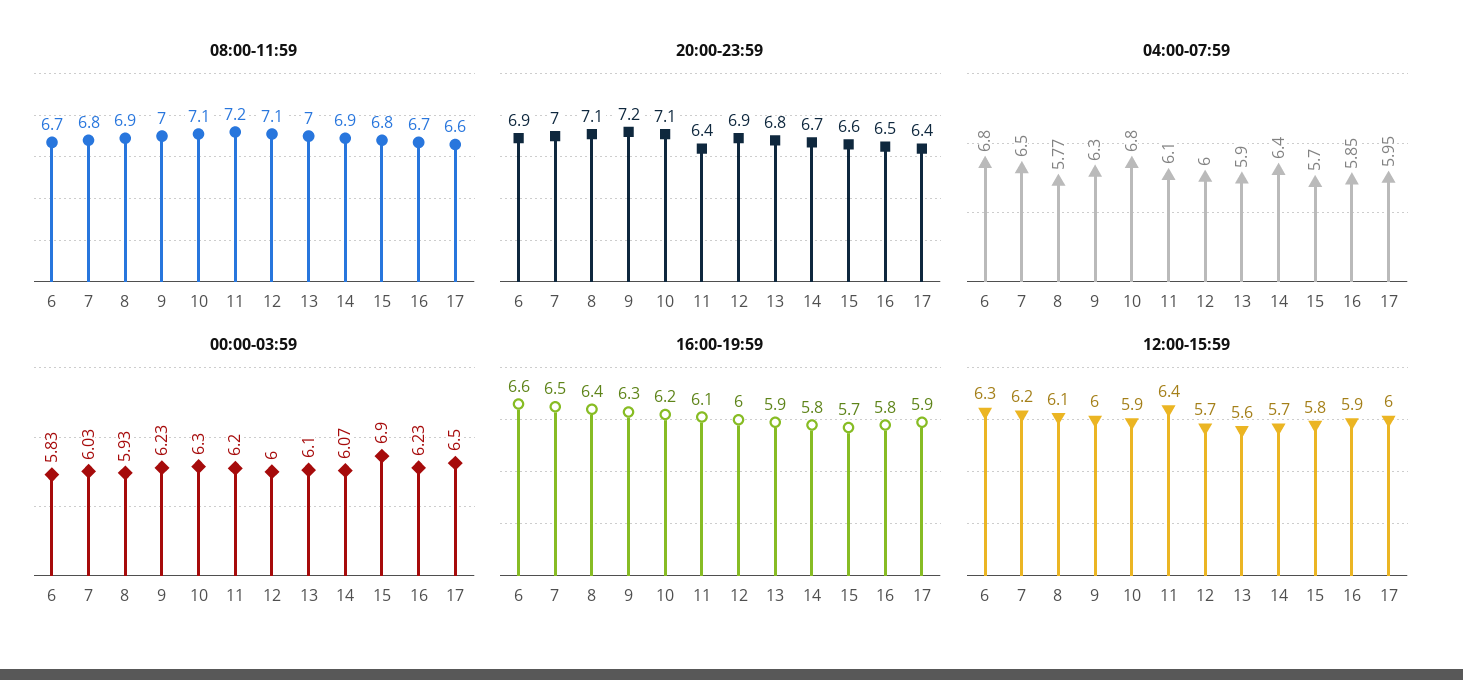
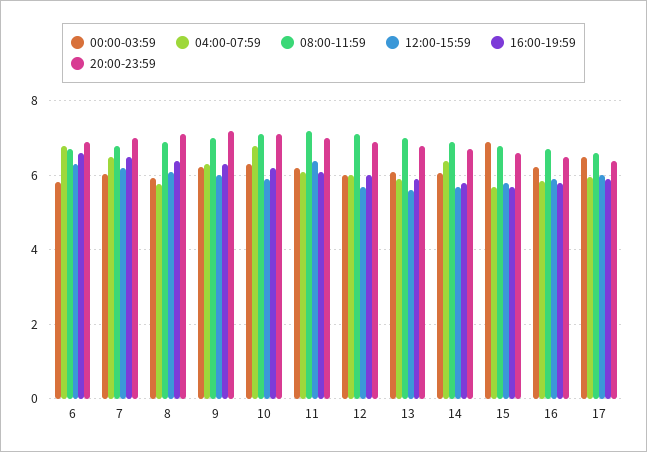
  {
    "08:00-11:59": {
      "6": 6.7,
      "7": 6.8,
      "8": 6.9,
      "9": 7,
      "10": 7.1,
      "11": 7.2,
      "12": 7.1,
      "13": 7,
      "14": 6.9,
      "15": 6.8,
      "16": 6.7,
      "17": 6.6
    },
    "20:00-23:59": {
      "6": 6.9,
      "7": 7,
      "8": 7.1,
      "9": 7.2,
      "10": 7.1,
-     "11": 6.4,
+     "11": 7,
      "12": 6.9,
      "13": 6.8,
      "14": 6.7,
      "15": 6.6,
      "16": 6.5,
      "17": 6.4
    },
    "04:00-07:59": {
      "6": 6.8,
      "7": 6.5,
      "8": 5.77,
      "9": 6.3,
      "10": 6.8,
      "11": 6.1,
      "12": 6,
      "13": 5.9,
      "14": 6.4,
      "15": 5.7,
      "16": 5.85,
      "17": 5.95
    },
    "00:00-03:59": {
      "6": 5.83,
      "7": 6.03,
      "8": 5.93,
      "9": 6.23,
      "10": 6.3,
      "11": 6.2,
      "12": 6,
      "13": 6.1,
      "14": 6.07,
      "15": 6.9,
      "16": 6.23,
      "17": 6.5
    },
    "16:00-19:59": {
      "6": 6.6,
      "7": 6.5,
      "8": 6.4,
      "9": 6.3,
      "10": 6.2,
      "11": 6.1,
      "12": 6,
      "13": 5.9,
      "14": 5.8,
      "15": 5.7,
      "16": 5.8,
      "17": 5.9
    },
    "12:00-15:59": {
      "6": 6.3,
      "7": 6.2,
      "8": 6.1,
      "9": 6,
      "10": 5.9,
      "11": 6.4,
      "12": 5.7,
      "13": 5.6,
      "14": 5.7,
      "15": 5.8,
      "16": 5.9,
      "17": 6
    }
  }

